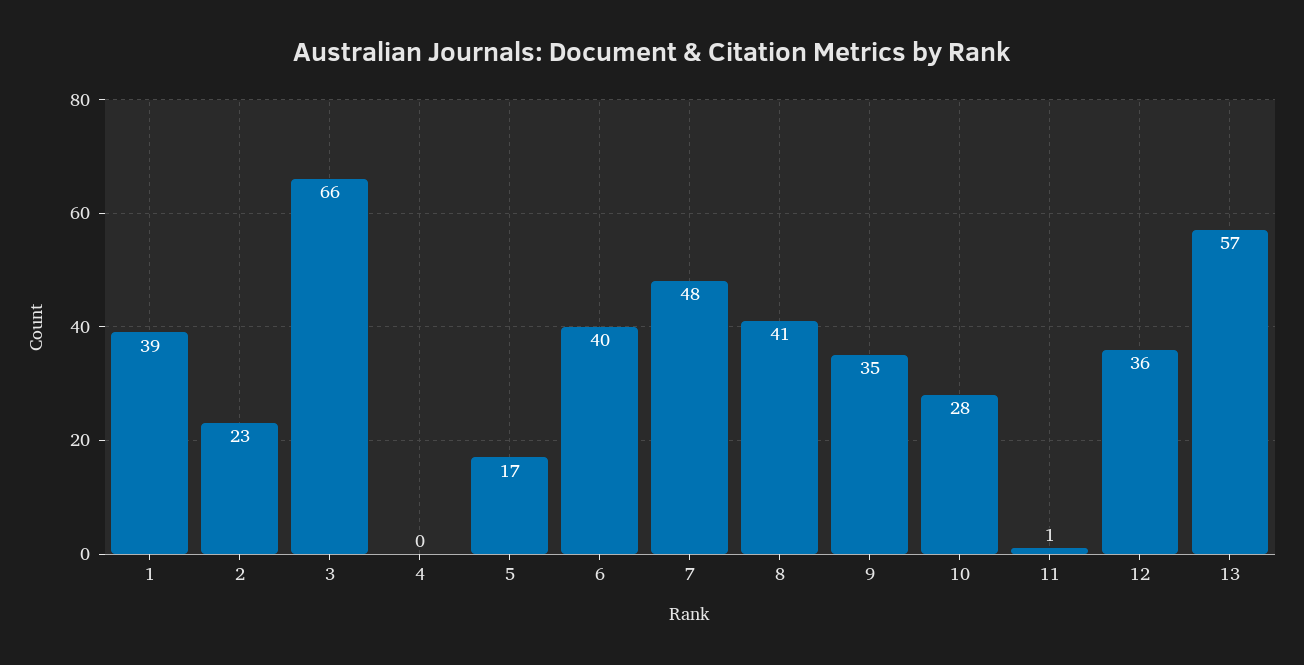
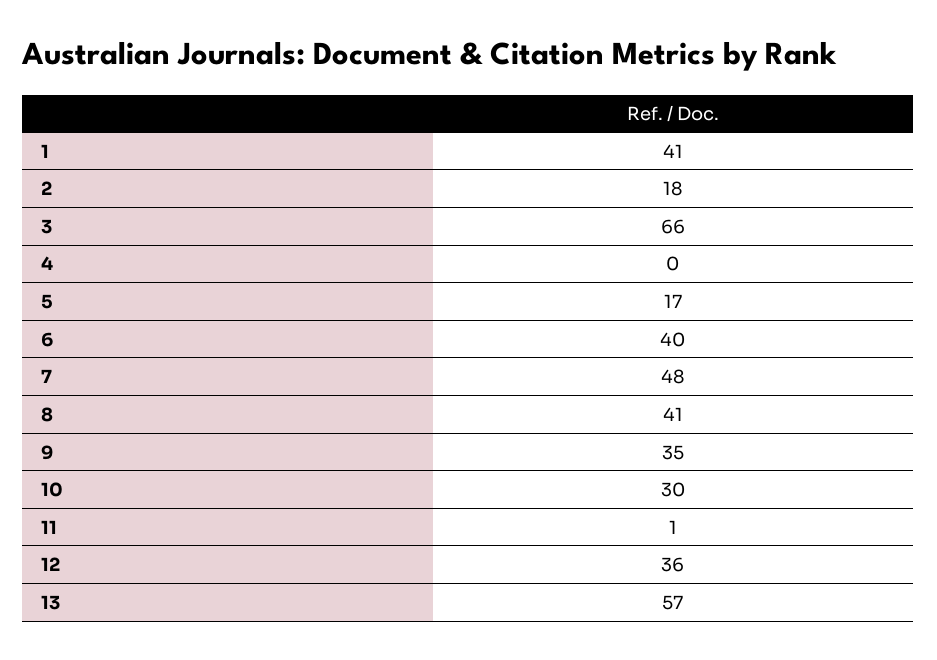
  {
-   "1": 39,
+   "1": 41,
-   "2": 23,
+   "2": 18,
    "3": 66,
    "4": 0,
    "5": 17,
    "6": 40,
    "7": 48,
    "8": 41,
    "9": 35,
-   "10": 28,
+   "10": 30,
    "11": 1,
    "12": 36,
    "13": 57
  }

